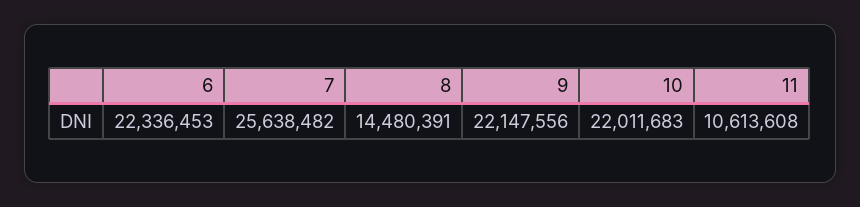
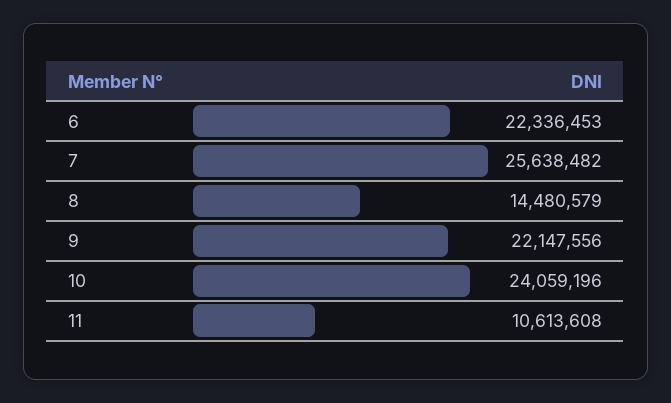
  {
    "6": 22336453,
    "7": 25638482,
-   "8": 14480391,
+   "8": 14480579,
    "9": 22147556,
-   "10": 22011683,
+   "10": 24059196,
    "11": 10613608
  }

